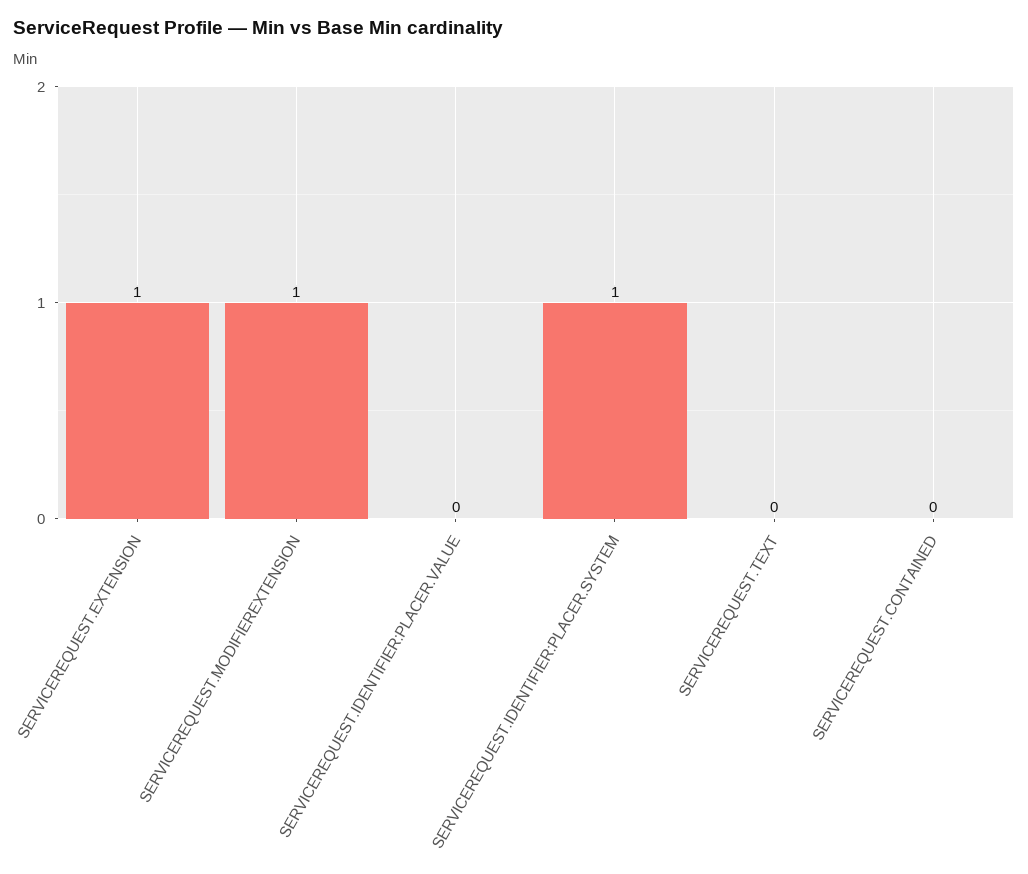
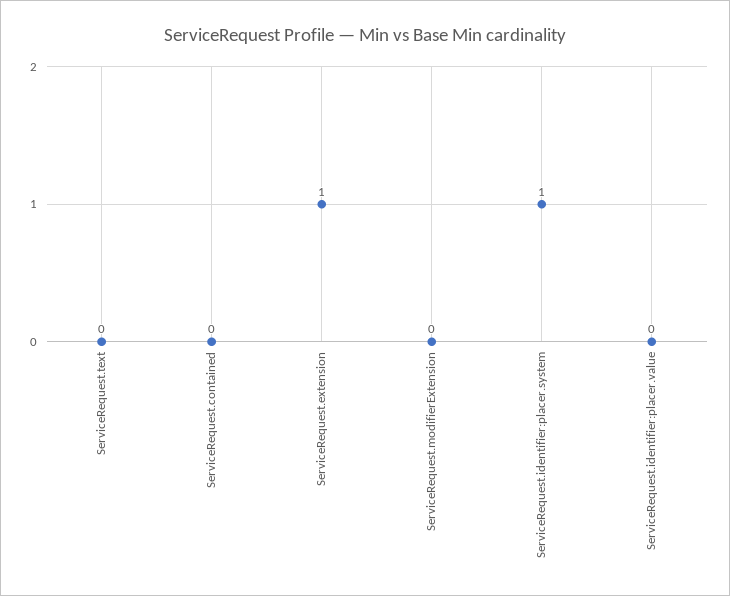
  {
    "SERVICEREQUEST.EXTENSION": 1,
-   "SERVICEREQUEST.MODIFIEREXTENSION": 1,
+   "SERVICEREQUEST.MODIFIEREXTENSION": 0,
    "SERVICEREQUEST.IDENTIFIER:PLACER.VALUE": 0,
    "SERVICEREQUEST.IDENTIFIER:PLACER.SYSTEM": 1,
    "SERVICEREQUEST.TEXT": 0,
    "SERVICEREQUEST.CONTAINED": 0
  }

